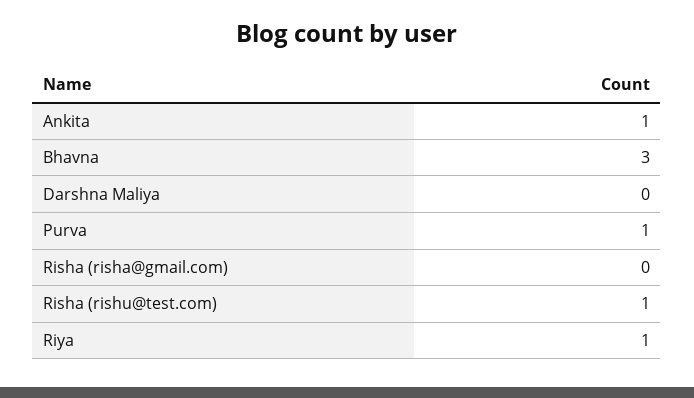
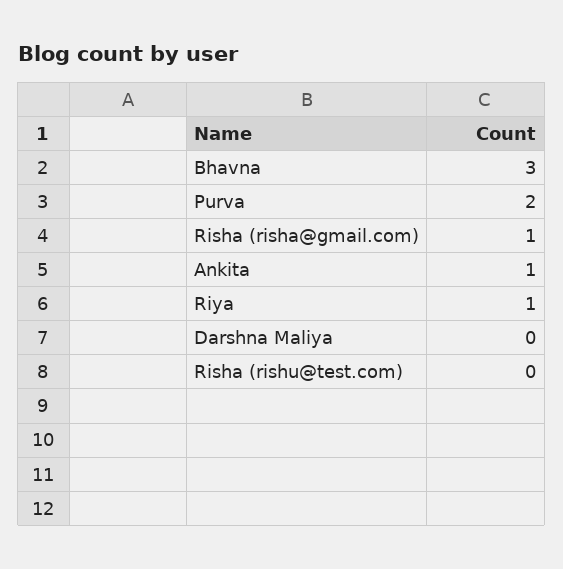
  {
    "Ankita": 1,
    "Bhavna": 3,
    "Darshna Maliya": 0,
-   "Purva": 1,
+   "Purva": 2,
-   "Risha (risha@gmail.com)": 0,
+   "Risha (risha@gmail.com)": 1,
-   "Risha (rishu@test.com)": 1,
+   "Risha (rishu@test.com)": 0,
    "Riya": 1
  }

